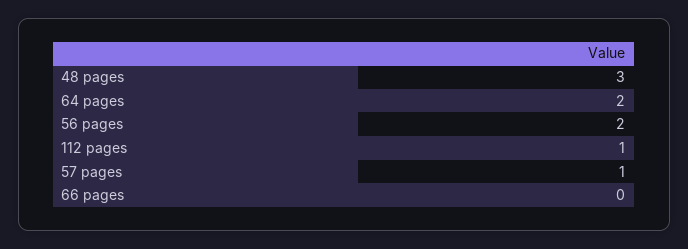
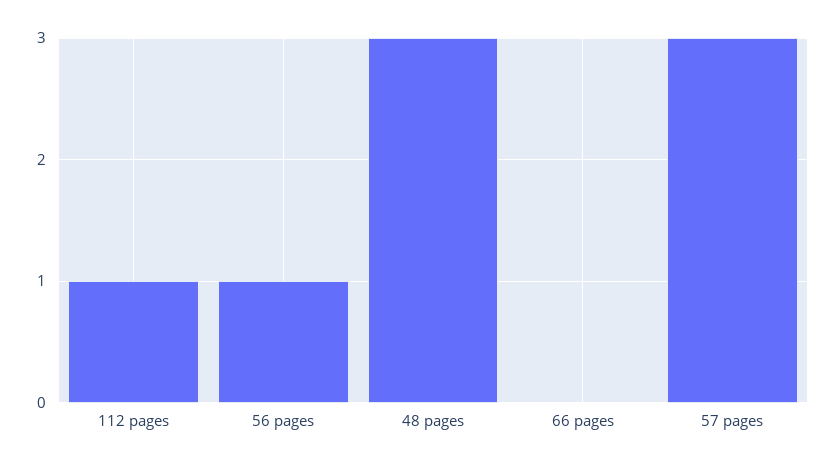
  {
    "48 pages": 3,
-   "64 pages": 2,
-   "56 pages": 2,
+   "56 pages": 1,
    "112 pages": 1,
-   "57 pages": 1,
+   "57 pages": 3,
    "66 pages": 0
  }

